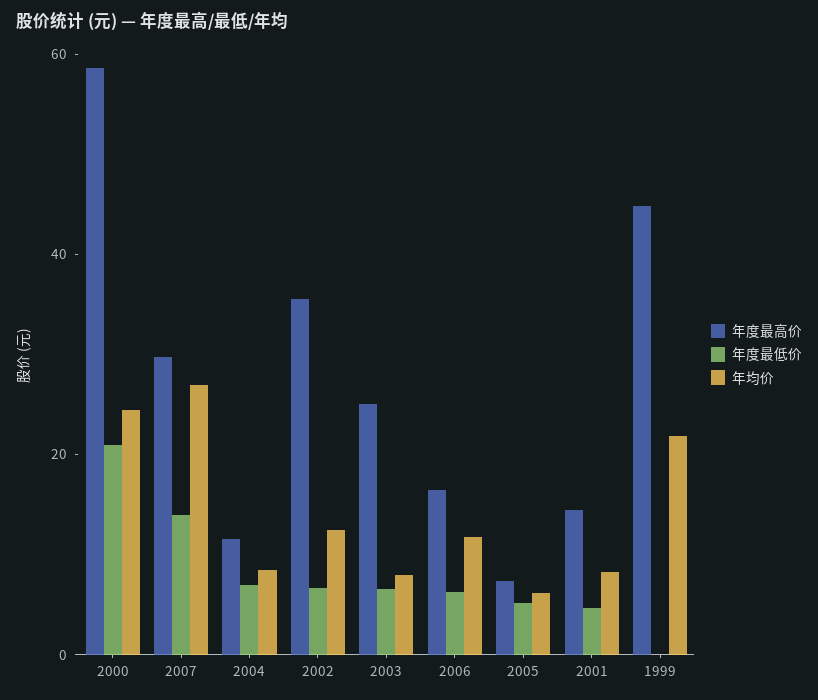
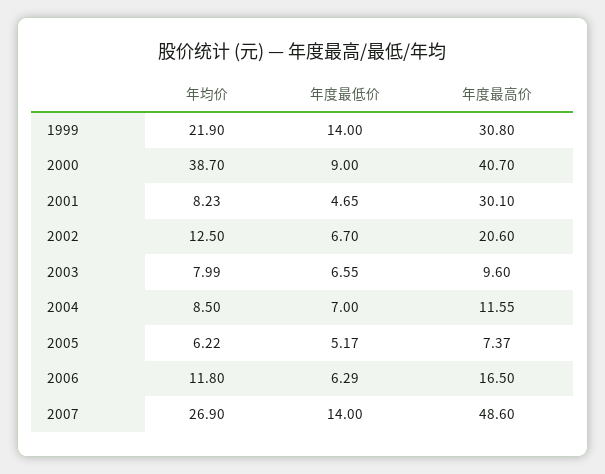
  {
    "年度最高价": {
-     "2000": 60,
+     "2000": 40.7,
-     "2007": 30,
+     "2007": 48.6,
      "2004": 11.55,
-     "2002": 35,
+     "2002": 20.6,
-     "2003": 25,
+     "2003": 9.6,
      "2006": 16.5,
      "2005": 7.37,
-     "2001": 15,
+     "2001": 30.1,
-     "1999": 45
+     "1999": 30.8
    },
    "年度最低价": {
-     "2000": 20,
+     "2000": 9,
      "2007": 14,
      "2004": 7,
      "2002": 6.7,
      "2003": 6.55,
      "2006": 6.29,
      "2005": 5.17,
      "2001": 4.65,
-     "1999": 0
+     "1999": 14
    },
    "年均价": {
-     "2000": 25,
+     "2000": 38.7,
      "2007": 26.9,
      "2004": 8.5,
      "2002": 12.5,
      "2003": 7.99,
      "2006": 11.8,
      "2005": 6.22,
      "2001": 8.23,
      "1999": 21.9
    }
  }

